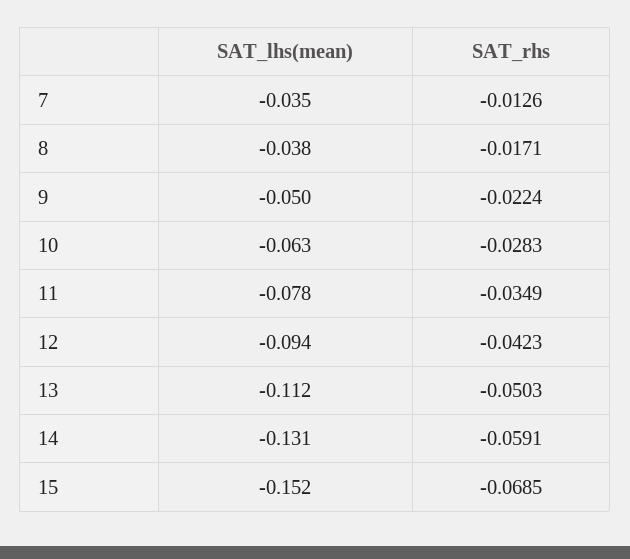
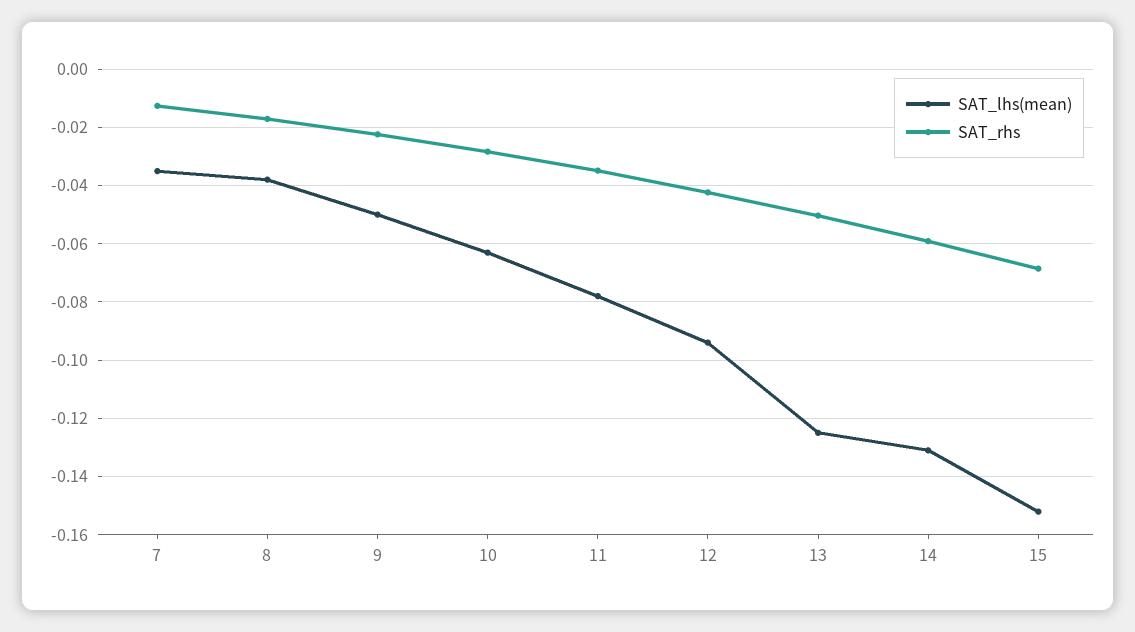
  {
    "SAT_lhs(mean)": {
      "7": -0.035,
      "8": -0.038,
      "9": -0.05,
      "10": -0.063,
      "11": -0.078,
      "12": -0.094,
-     "13": -0.112,
+     "13": -0.125,
      "14": -0.131,
      "15": -0.152
    },
    "SAT_rhs": {
      "7": -0.0126,
      "8": -0.0171,
      "9": -0.0224,
      "10": -0.0283,
      "11": -0.0349,
      "12": -0.0423,
      "13": -0.0503,
      "14": -0.0591,
      "15": -0.0685
    }
  }

